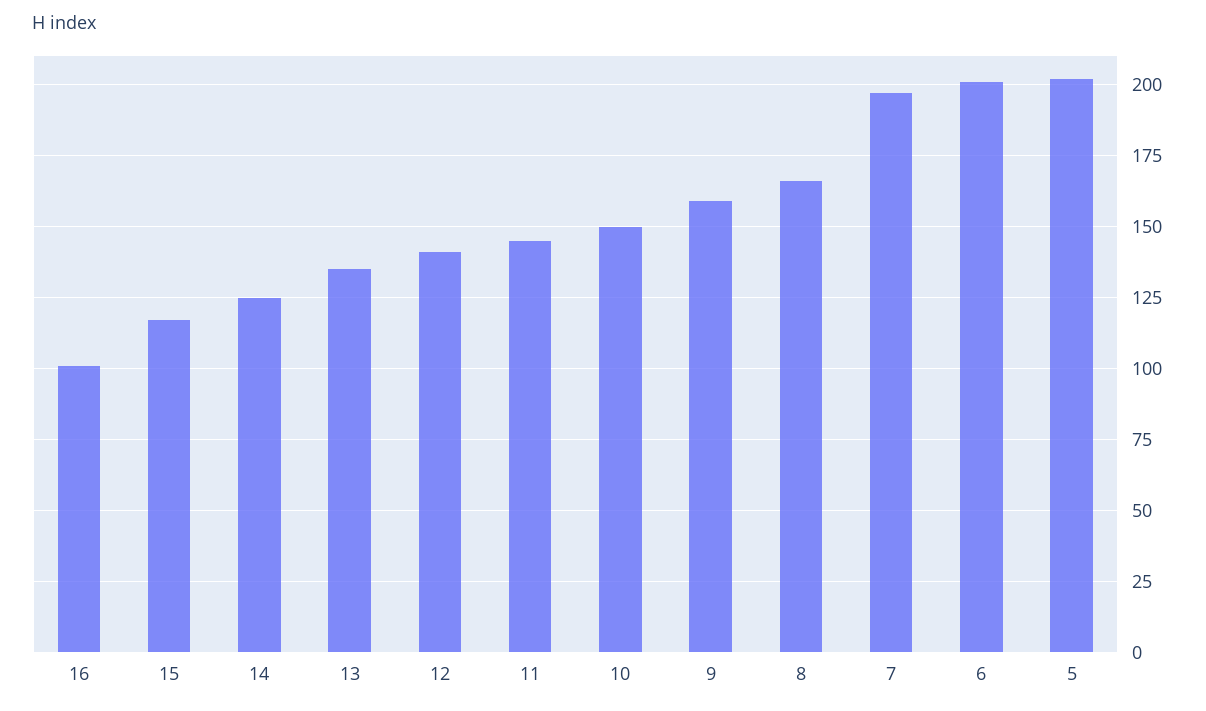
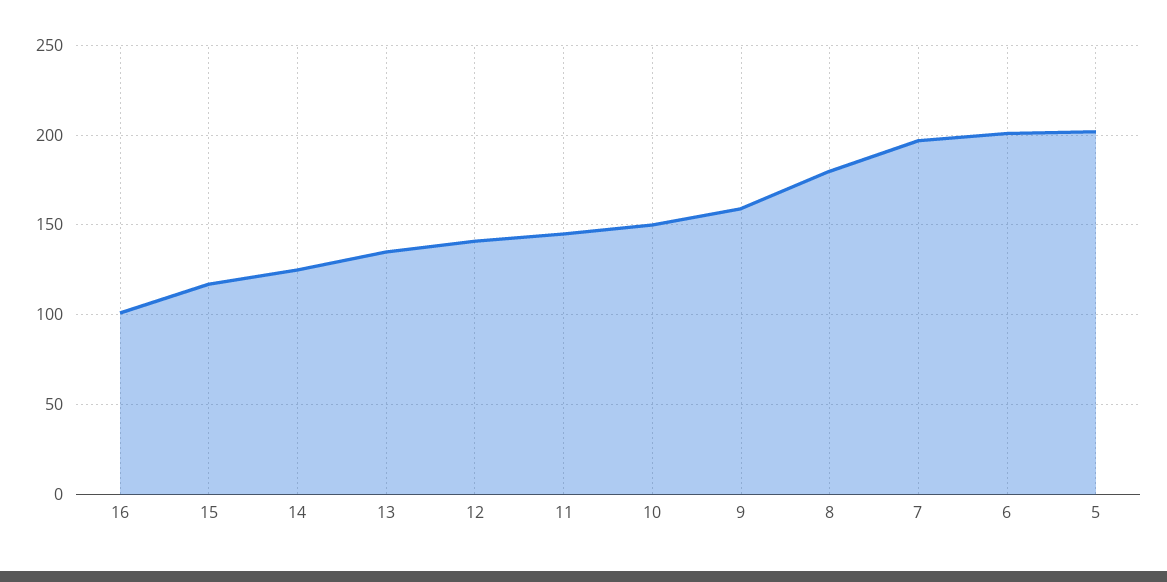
  {
    "16": 100,
    "15": 115,
    "14": 125,
    "13": 135,
    "12": 140,
    "11": 145,
    "10": 150,
    "9": 160,
-   "8": 165,
+   "8": 180,
    "7": 195,
    "6": 200,
    "5": 200
  }

